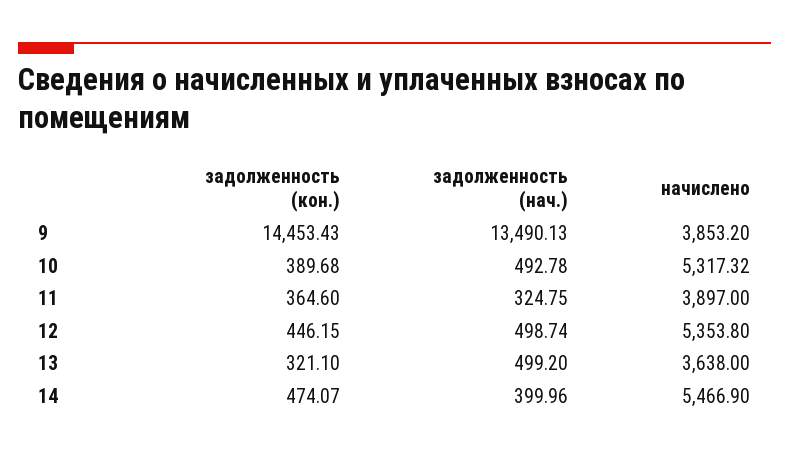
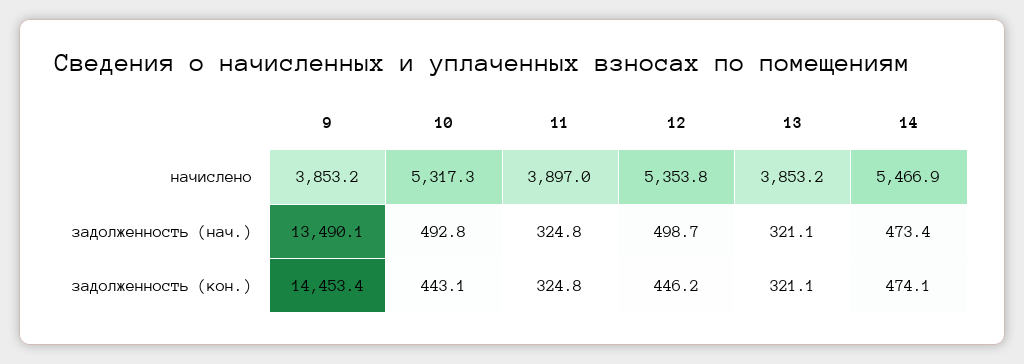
  {
    "задолженность (кон.)": {
      "9": 14453.43,
-     "10": 389.68,
+     "10": 443.1,
-     "11": 364.6,
+     "11": 324.8,
      "12": 446.15,
      "13": 321.1,
      "14": 474.07
    },
    "задолженность (нач.)": {
      "9": 13490.13,
      "10": 492.78,
      "11": 324.75,
      "12": 498.74,
-     "13": 499.2,
+     "13": 321.1,
-     "14": 399.96
+     "14": 473.4
    },
    "начислено": {
      "9": 3853.2,
      "10": 5317.32,
      "11": 3897,
      "12": 5353.8,
-     "13": 3638,
+     "13": 3853.2,
      "14": 5466.9
    }
  }

